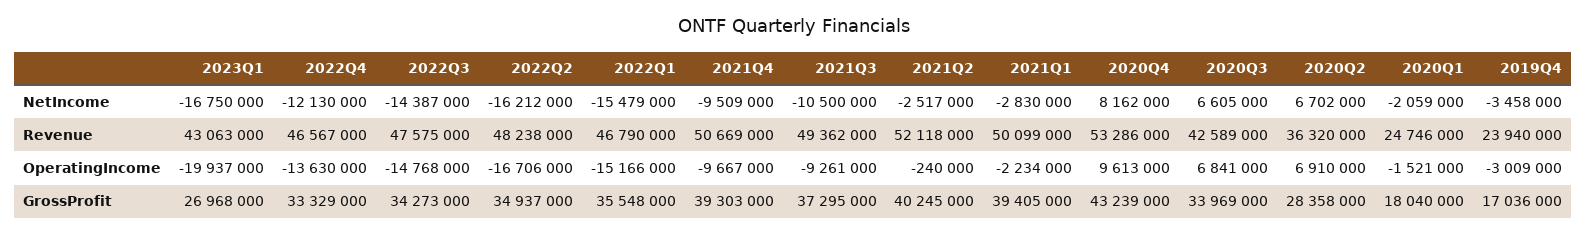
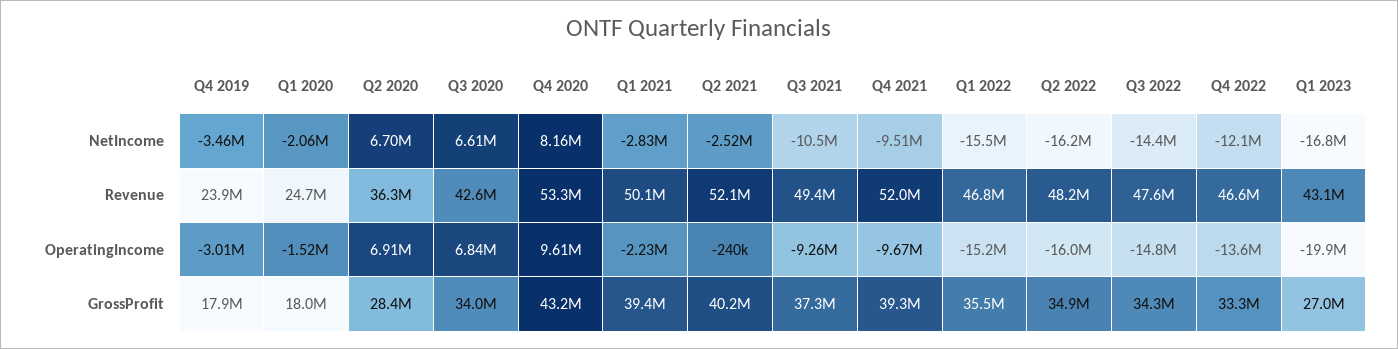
  {
    "2023Q1": {
      "NetIncome": -16750000,
      "Revenue": 43063000,
      "OperatingIncome": -19937000,
      "GrossProfit": 26968000
    },
    "2022Q4": {
      "NetIncome": -12130000,
      "Revenue": 46567000,
      "OperatingIncome": -13630000,
      "GrossProfit": 33329000
    },
    "2022Q3": {
      "NetIncome": -14387000,
      "Revenue": 47575000,
      "OperatingIncome": -14768000,
      "GrossProfit": 34273000
    },
    "2022Q2": {
      "NetIncome": -16212000,
      "Revenue": 48238000,
-     "OperatingIncome": -16706000,
+     "OperatingIncome": -16000000,
      "GrossProfit": 34937000
    },
    "2022Q1": {
      "NetIncome": -15479000,
      "Revenue": 46790000,
      "OperatingIncome": -15166000,
      "GrossProfit": 35548000
    },
    "2021Q4": {
      "NetIncome": -9509000,
-     "Revenue": 50669000,
+     "Revenue": 52000000,
      "OperatingIncome": -9667000,
      "GrossProfit": 39303000
    },
    "2021Q3": {
      "NetIncome": -10500000,
      "Revenue": 49362000,
      "OperatingIncome": -9261000,
      "GrossProfit": 37295000
    },
    "2021Q2": {
      "NetIncome": -2517000,
      "Revenue": 52118000,
      "OperatingIncome": -240000,
      "GrossProfit": 40245000
    },
    "2021Q1": {
      "NetIncome": -2830000,
      "Revenue": 50099000,
      "OperatingIncome": -2234000,
      "GrossProfit": 39405000
    },
    "2020Q4": {
      "NetIncome": 8162000,
      "Revenue": 53286000,
      "OperatingIncome": 9613000,
      "GrossProfit": 43239000
    },
    "2020Q3": {
      "NetIncome": 6605000,
      "Revenue": 42589000,
      "OperatingIncome": 6841000,
      "GrossProfit": 33969000
    },
    "2020Q2": {
      "NetIncome": 6702000,
      "Revenue": 36320000,
      "OperatingIncome": 6910000,
      "GrossProfit": 28358000
    },
    "2020Q1": {
      "NetIncome": -2059000,
      "Revenue": 24746000,
      "OperatingIncome": -1521000,
      "GrossProfit": 18040000
    },
    "2019Q4": {
      "NetIncome": -3458000,
      "Revenue": 23940000,
      "OperatingIncome": -3009000,
-     "GrossProfit": 17036000
+     "GrossProfit": 17900000
    }
  }

